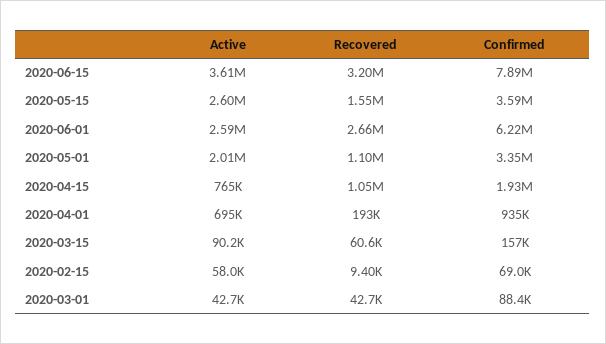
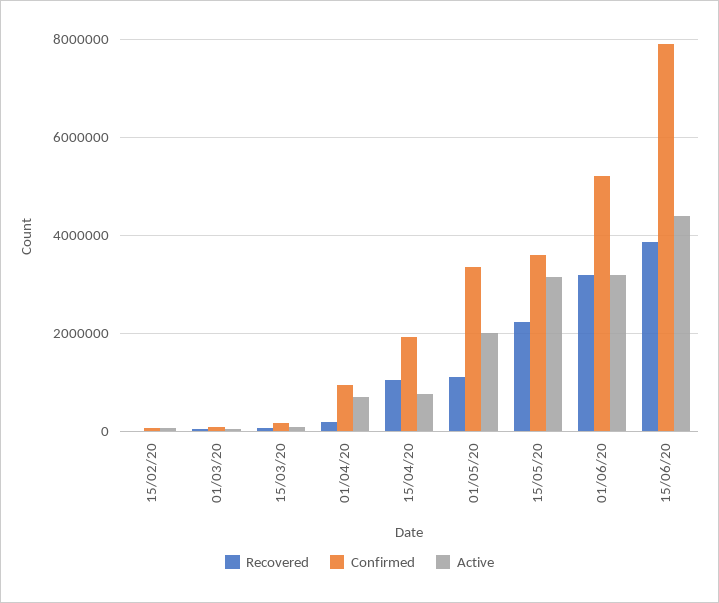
  {
    "Active": {
-     "2020-06-15": 3610000,
+     "2020-06-15": 4400000,
-     "2020-05-15": 2600000,
+     "2020-05-15": 3200000,
-     "2020-06-01": 2590000,
+     "2020-06-01": 3200000,
      "2020-05-01": 2010000,
      "2020-04-15": 765000,
      "2020-04-01": 695000,
      "2020-03-15": 90200,
      "2020-02-15": 58000,
      "2020-03-01": 42700
    },
    "Recovered": {
-     "2020-06-15": 3200000,
+     "2020-06-15": 3800000,
-     "2020-05-15": 1550000,
+     "2020-05-15": 2200000,
-     "2020-06-01": 2660000,
+     "2020-06-01": 3200000,
      "2020-05-01": 1100000,
      "2020-04-15": 1050000,
      "2020-04-01": 193000,
      "2020-03-15": 60600,
      "2020-02-15": 9400,
      "2020-03-01": 42700
    },
    "Confirmed": {
      "2020-06-15": 7890000,
      "2020-05-15": 3590000,
-     "2020-06-01": 6220000,
+     "2020-06-01": 5200000,
      "2020-05-01": 3350000,
      "2020-04-15": 1930000,
      "2020-04-01": 935000,
      "2020-03-15": 157000,
      "2020-02-15": 69000,
      "2020-03-01": 88400
    }
  }

